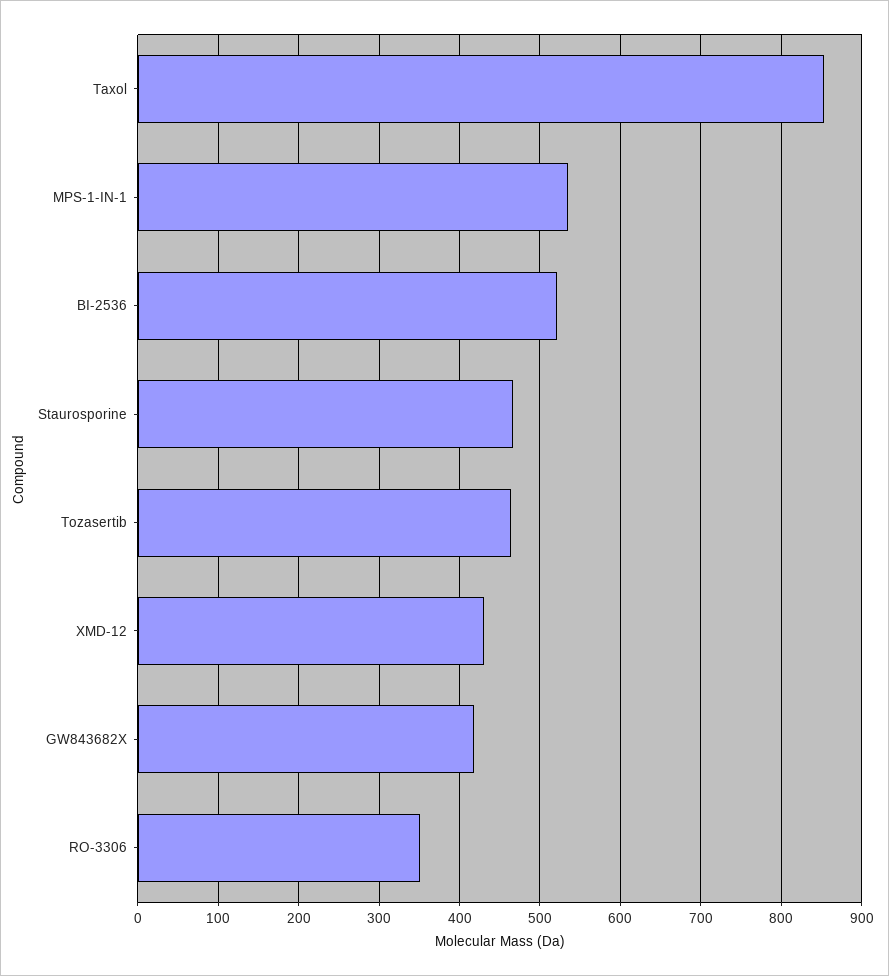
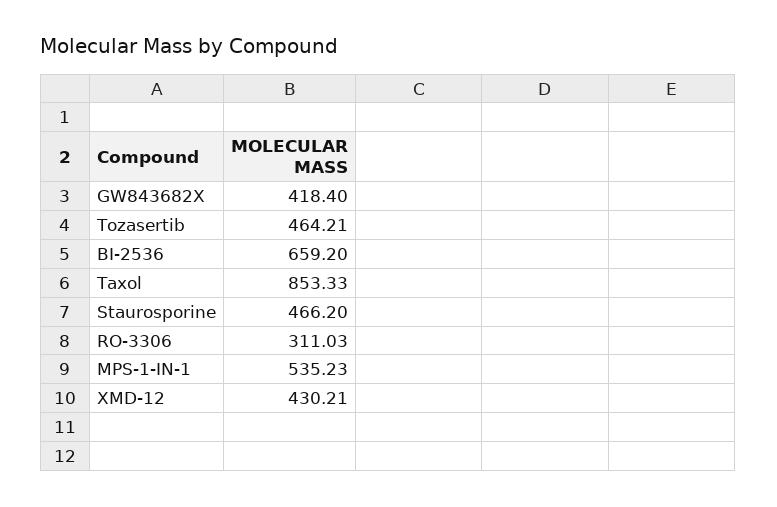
  {
    "Taxol": 853.33,
    "MPS-1-IN-1": 535.23,
-   "BI-2536": 520,
+   "BI-2536": 659.2,
    "Staurosporine": 466.2,
    "Tozasertib": 464.21,
    "XMD-12": 430.21,
    "GW843682X": 418.4,
-   "RO-3306": 350
+   "RO-3306": 311.03
  }

